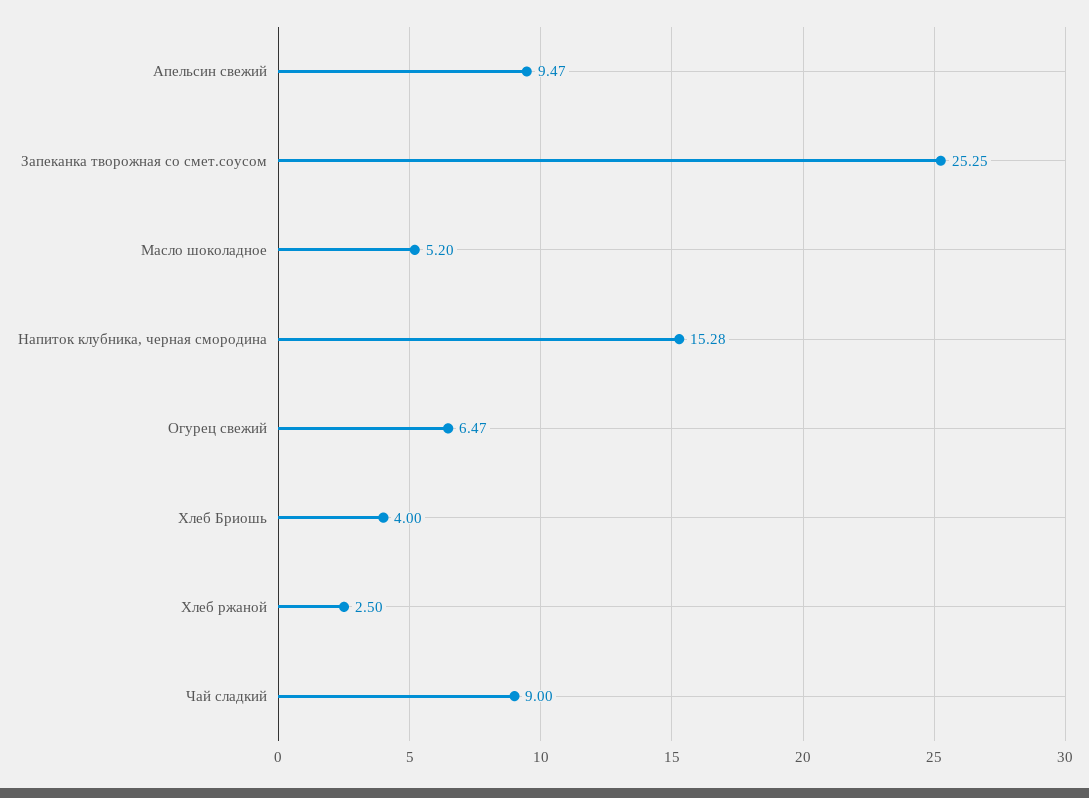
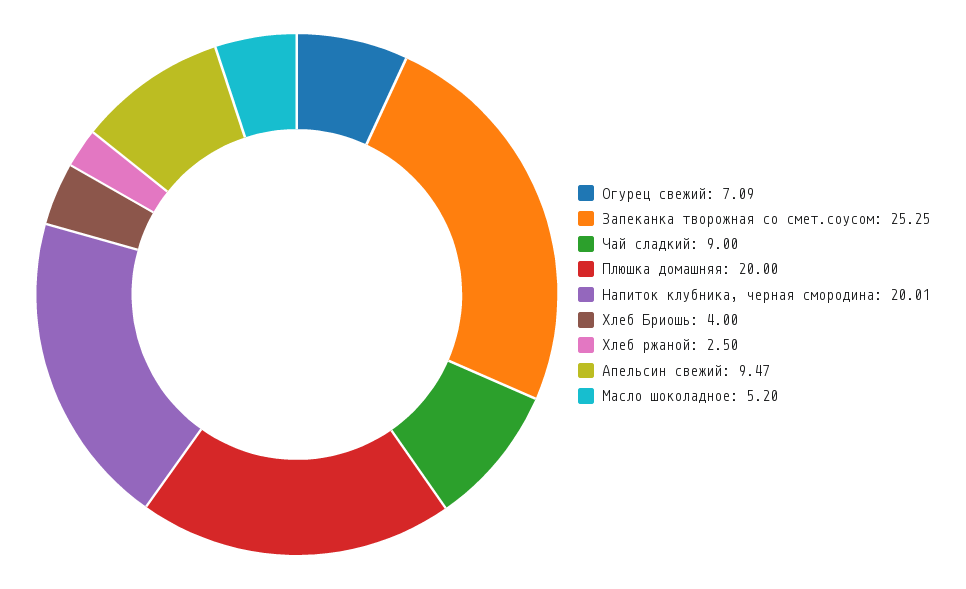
  {
    "Апельсин свежий": 9.47,
    "Запеканка творожная со смет.соусом": 25.25,
    "Масло шоколадное": 5.2,
-   "Напиток клубника, черная смородина": 15.28,
+   "Напиток клубника, черная смородина": 20.01,
-   "Огурец свежий": 6.47,
+   "Огурец свежий": 7.09,
    "Хлеб Бриошь": 4,
    "Хлеб ржаной": 2.5,
-   "Чай сладкий": 9
+   "Чай сладкий": 9,
+   "Плюшка домашняя": 20
  }

